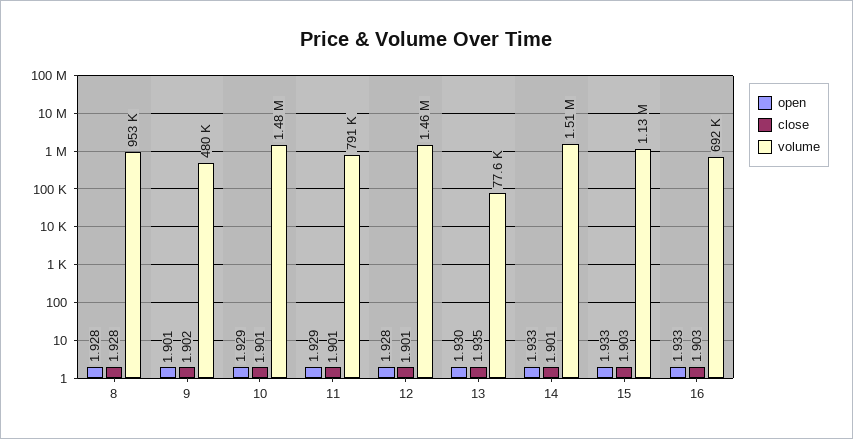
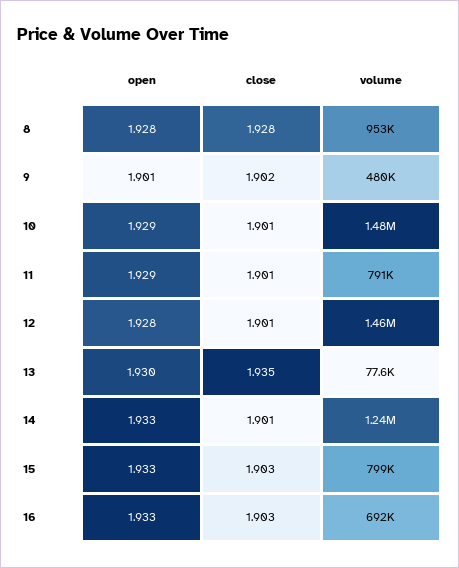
  {
    "open": {
      "8": 1.928,
      "9": 1.901,
      "10": 1.929,
      "11": 1.929,
      "12": 1.928,
      "13": 1.93,
      "14": 1.933,
      "15": 1.933,
      "16": 1.933
    },
    "close": {
      "8": 1.928,
      "9": 1.902,
      "10": 1.901,
      "11": 1.901,
      "12": 1.901,
      "13": 1.935,
      "14": 1.901,
      "15": 1.903,
      "16": 1.903
    },
    "volume": {
      "8": 953000,
      "9": 480000,
      "10": 1480000,
      "11": 791000,
      "12": 1460000,
      "13": 77600,
-     "14": 1510000,
+     "14": 1240000,
-     "15": 1130000,
+     "15": 799000,
      "16": 692000
    }
  }

